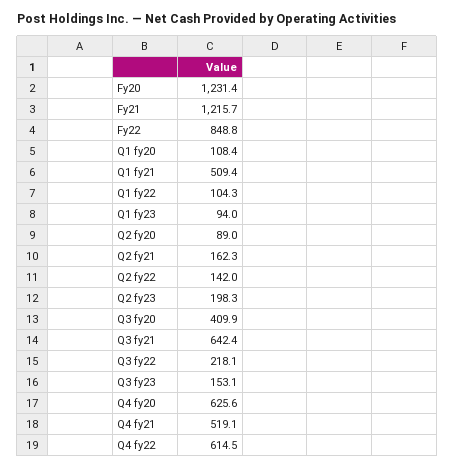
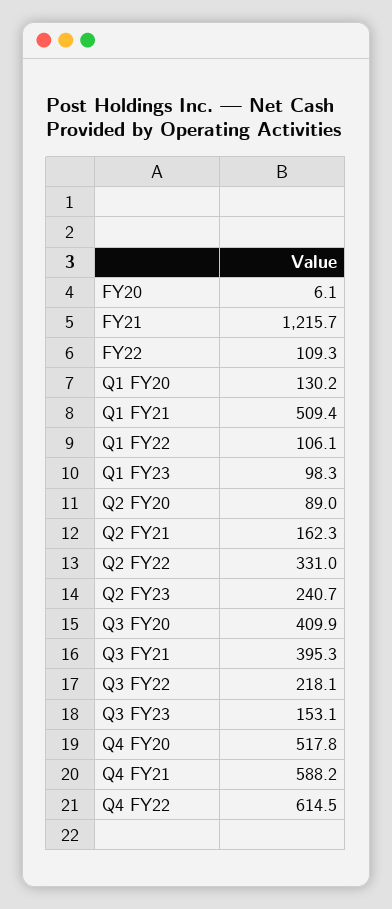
  {
-   "Fy20": 1231.4,
+   "Fy20": 6.1,
    "Fy21": 1215.7,
-   "Fy22": 848.8,
+   "Fy22": 109.3,
-   "Q1 fy20": 108.4,
+   "Q1 fy20": 130.2,
    "Q1 fy21": 509.4,
-   "Q1 fy22": 104.3,
+   "Q1 fy22": 106.1,
-   "Q1 fy23": 94,
+   "Q1 fy23": 98.3,
    "Q2 fy20": 89,
    "Q2 fy21": 162.3,
-   "Q2 fy22": 142,
+   "Q2 fy22": 331,
-   "Q2 fy23": 198.3,
+   "Q2 fy23": 240.7,
    "Q3 fy20": 409.9,
-   "Q3 fy21": 642.4,
+   "Q3 fy21": 395.3,
    "Q3 fy22": 218.1,
    "Q3 fy23": 153.1,
-   "Q4 fy20": 625.6,
+   "Q4 fy20": 517.8,
-   "Q4 fy21": 519.1,
+   "Q4 fy21": 588.2,
    "Q4 fy22": 614.5
  }

